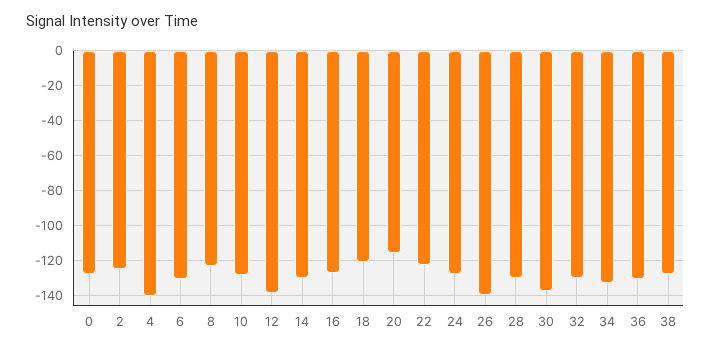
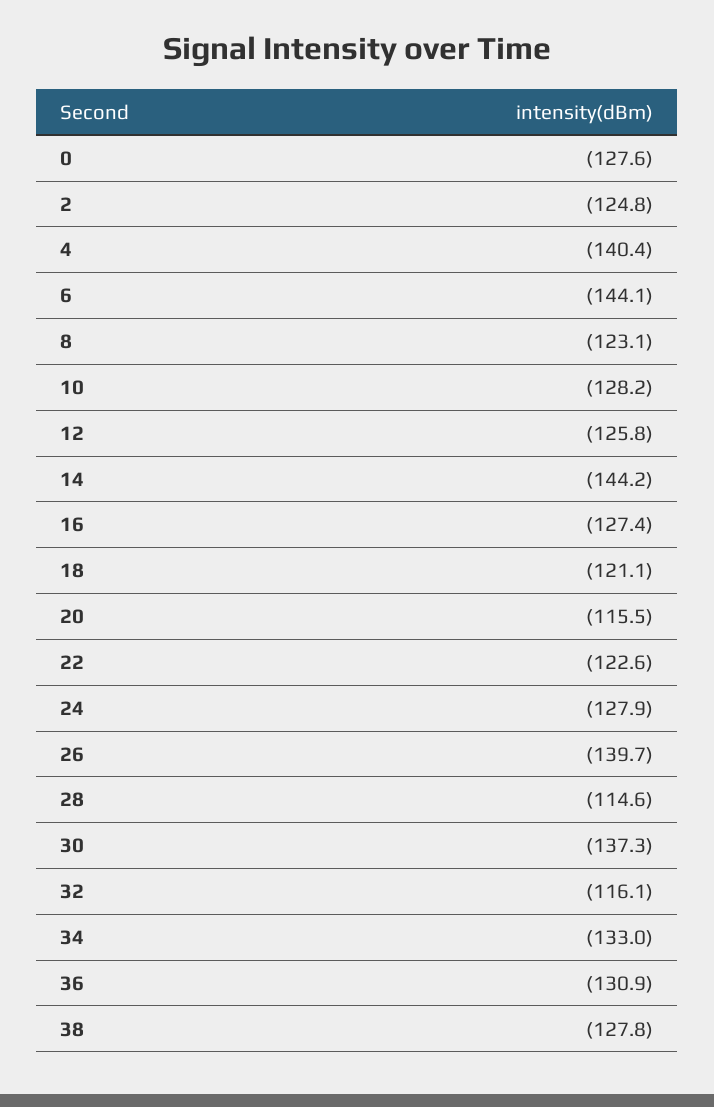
  {
    "0": -127.6,
    "2": -124.8,
    "4": -140.4,
-   "6": -130,
+   "6": -144.1,
    "8": -123.1,
    "10": -128.2,
-   "12": -140,
+   "12": -125.8,
-   "14": -130,
+   "14": -144.2,
    "16": -127.4,
    "18": -121.1,
    "20": -115.5,
    "22": -122.6,
    "24": -127.9,
    "26": -139.7,
-   "28": -130,
+   "28": -114.6,
    "30": -137.3,
-   "32": -130,
+   "32": -116.1,
    "34": -133,
    "36": -130.9,
    "38": -127.8
  }

